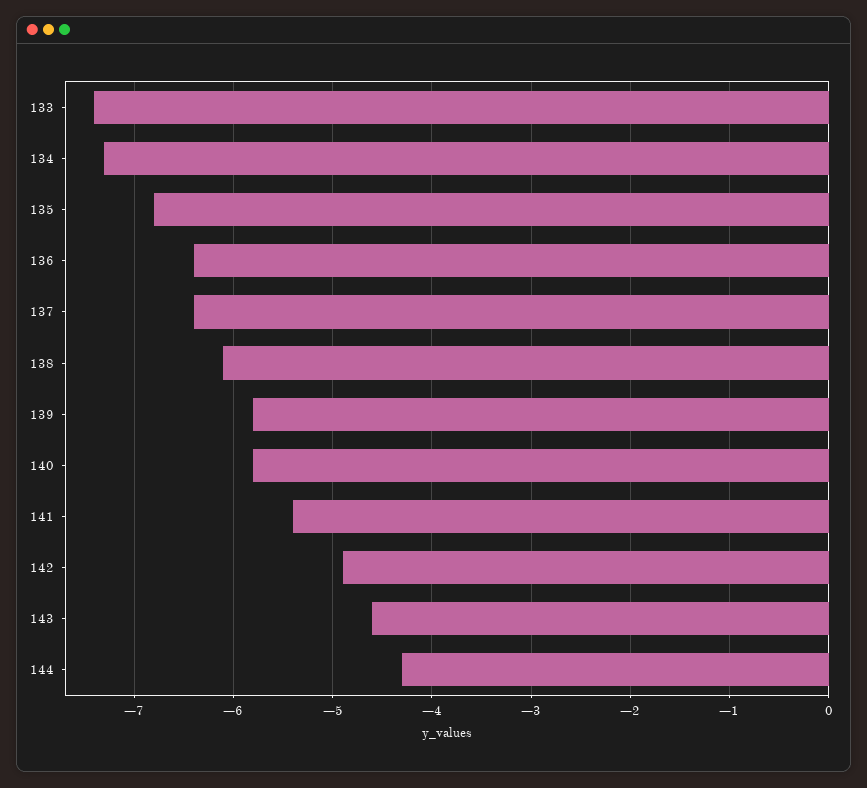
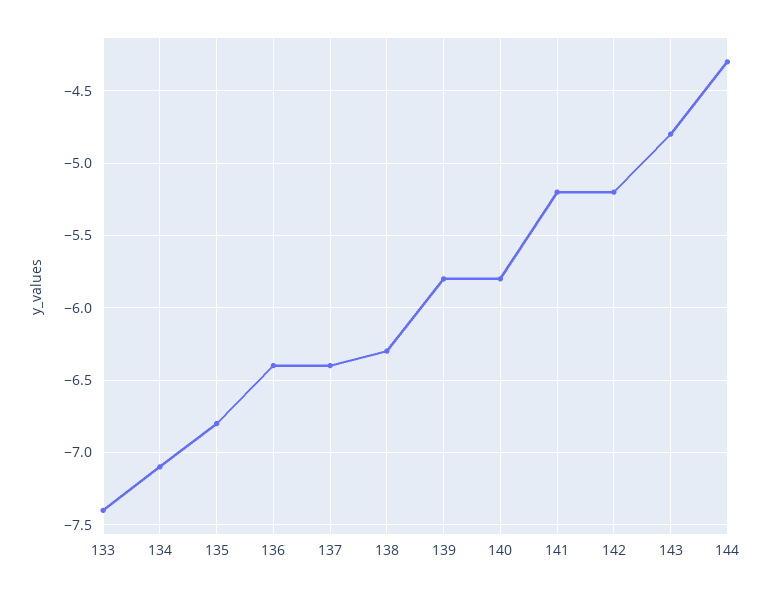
  {
    "133": -7.4,
-   "134": -7.3,
+   "134": -7.1,
    "135": -6.8,
    "136": -6.4,
    "137": -6.4,
-   "138": -6.1,
+   "138": -6.3,
    "139": -5.8,
    "140": -5.8,
-   "141": -5.4,
+   "141": -5.2,
-   "142": -4.9,
+   "142": -5.2,
-   "143": -4.6,
+   "143": -4.8,
    "144": -4.3
  }

